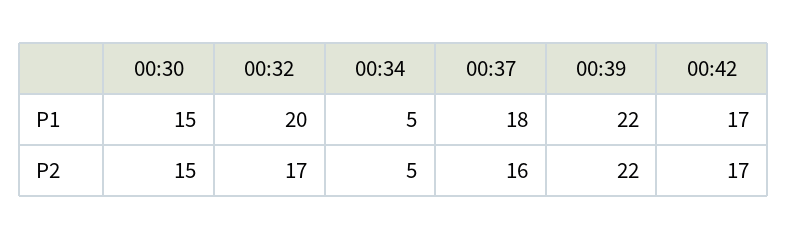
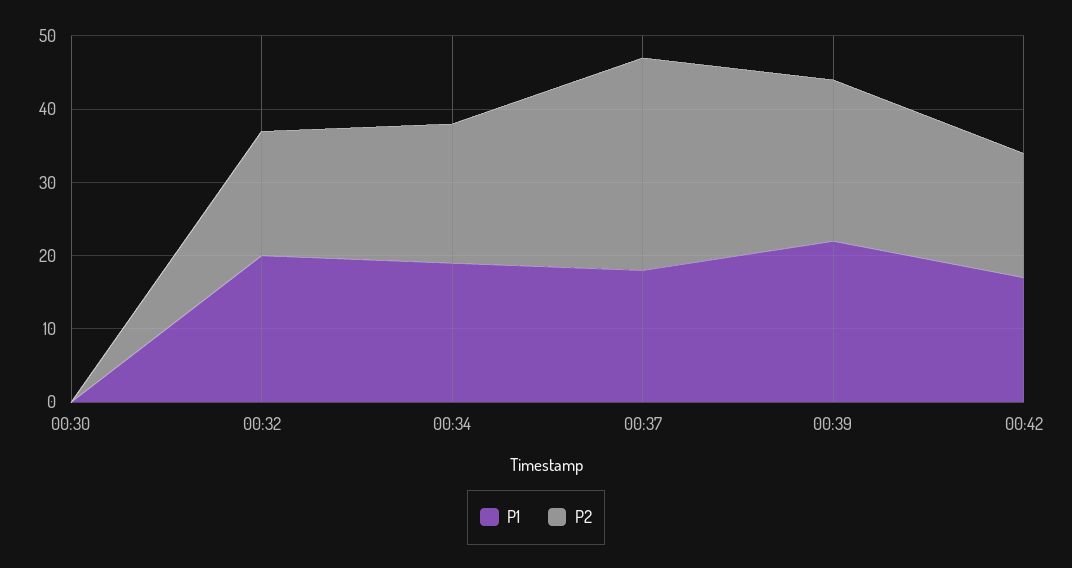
  {
    "P1": {
-     "00:30": 15,
+     "00:30": 0,
      "00:32": 20,
-     "00:34": 5,
+     "00:34": 20,
      "00:37": 18,
      "00:39": 22,
      "00:42": 17
    },
    "P2": {
-     "00:30": 15,
+     "00:30": 0,
      "00:32": 17,
-     "00:34": 5,
+     "00:34": 20,
-     "00:37": 16,
+     "00:37": 30,
      "00:39": 22,
      "00:42": 17
    }
  }

